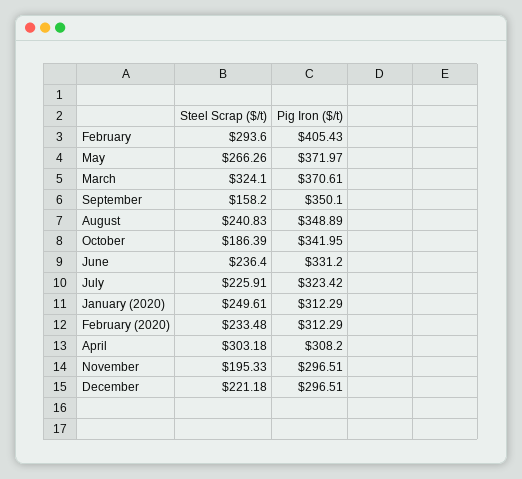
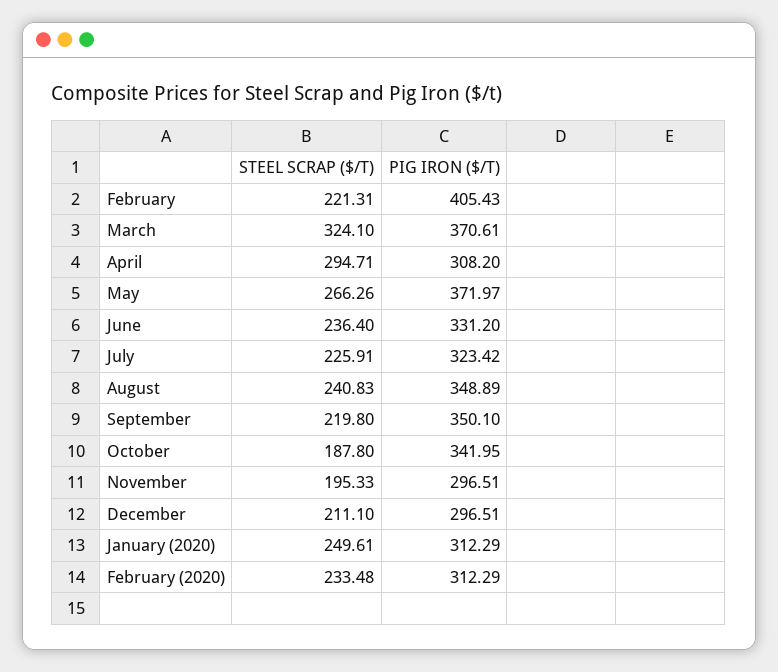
  {
    "Steel Scrap ($/t)": {
-     "February": 293.6,
+     "February": 221.31,
      "May": 266.26,
      "March": 324.1,
-     "September": 158.2,
+     "September": 219.8,
      "August": 240.83,
-     "October": 186.39,
+     "October": 187.8,
      "June": 236.4,
      "July": 225.91,
      "January (2020)": 249.61,
      "February (2020)": 233.48,
-     "April": 303.18,
+     "April": 294.71,
      "November": 195.33,
-     "December": 221.18
+     "December": 211.1
    },
    "Pig Iron ($/t)": {
      "February": 405.43,
      "May": 371.97,
      "March": 370.61,
      "September": 350.1,
      "August": 348.89,
      "October": 341.95,
      "June": 331.2,
      "July": 323.42,
      "January (2020)": 312.29,
      "February (2020)": 312.29,
      "April": 308.2,
      "November": 296.51,
      "December": 296.51
    }
  }

